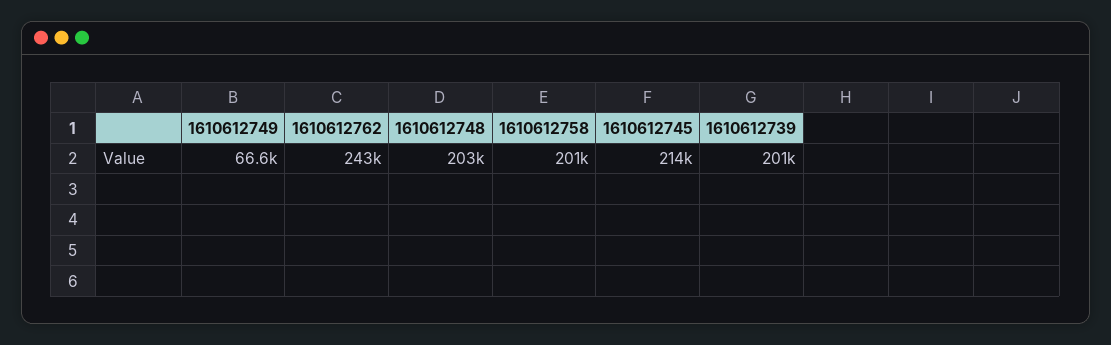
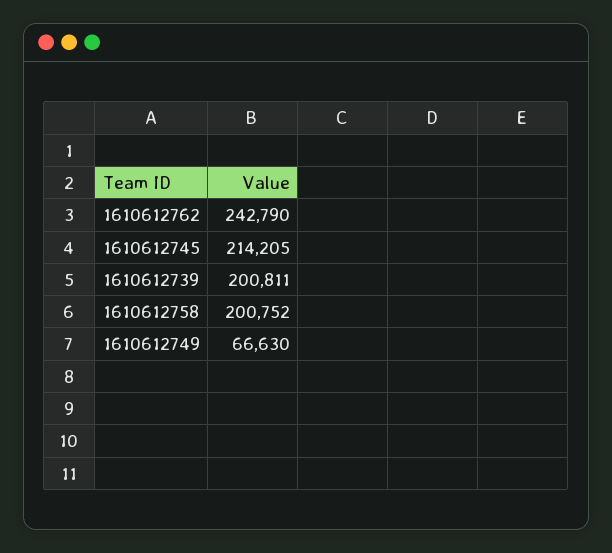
  {
    "1610612749": 66630,
    "1610612762": 242790,
-   "1610612748": 203000,
    "1610612758": 200752,
    "1610612745": 214205,
    "1610612739": 200811
  }

